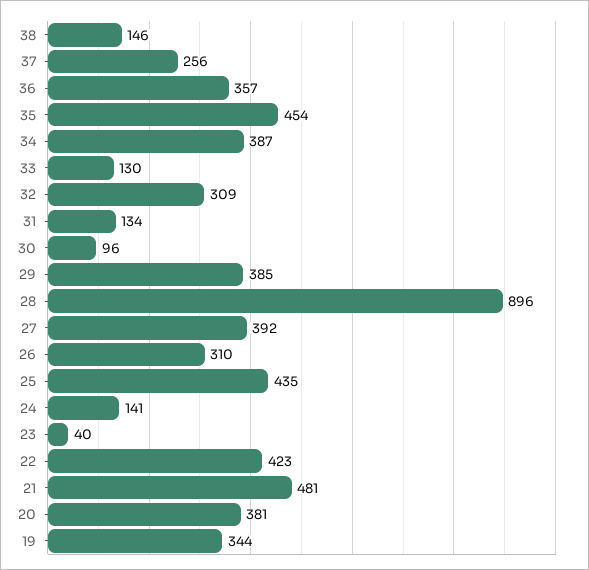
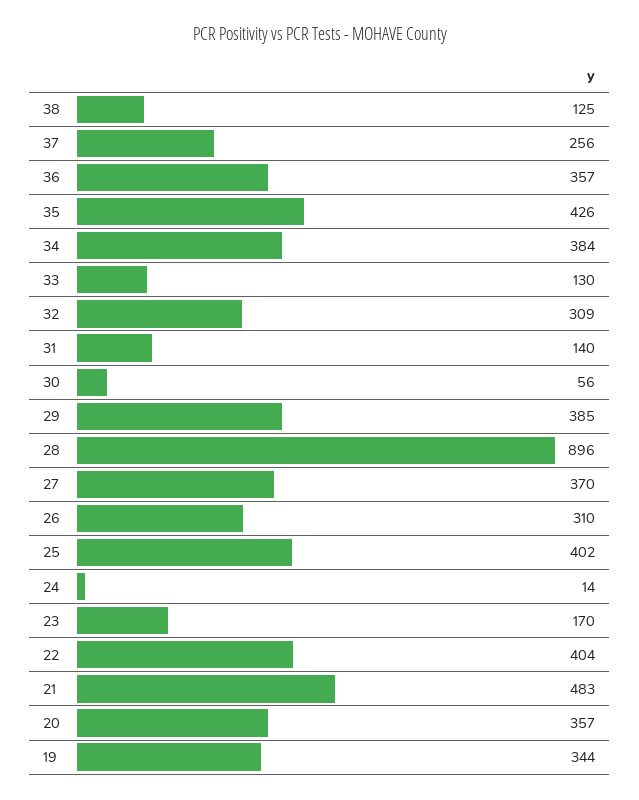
  {
-   "38": 146,
+   "38": 125,
    "37": 256,
    "36": 357,
-   "35": 454,
+   "35": 426,
-   "34": 387,
+   "34": 384,
    "33": 130,
    "32": 309,
-   "31": 134,
+   "31": 140,
-   "30": 96,
+   "30": 56,
    "29": 385,
    "28": 896,
-   "27": 392,
+   "27": 370,
    "26": 310,
-   "25": 435,
+   "25": 402,
-   "24": 141,
+   "24": 14,
-   "23": 40,
+   "23": 170,
-   "22": 423,
+   "22": 404,
-   "21": 481,
+   "21": 483,
-   "20": 381,
+   "20": 357,
    "19": 344
  }

